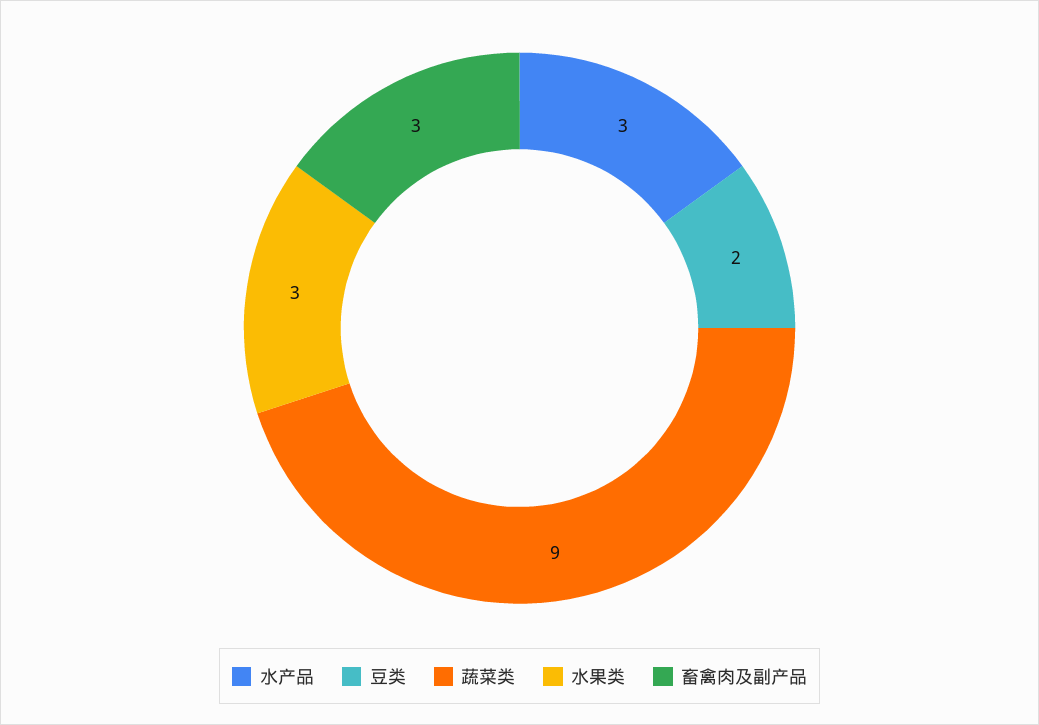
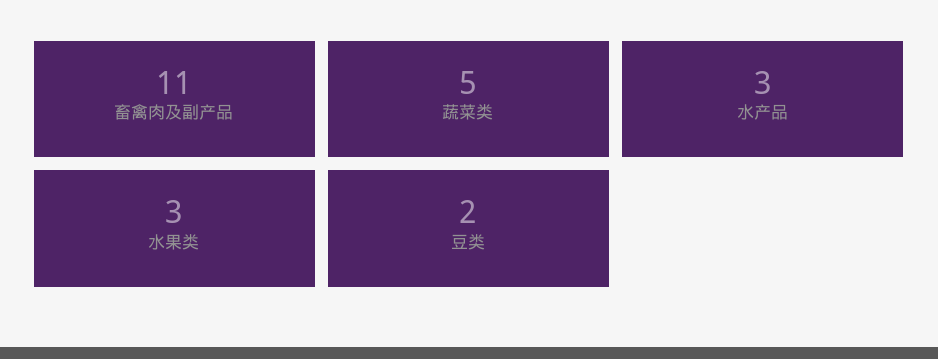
  {
    "水产品": 3,
    "豆类": 2,
-   "蔬菜类": 9,
+   "蔬菜类": 5,
    "水果类": 3,
-   "畜禽肉及副产品": 3
+   "畜禽肉及副产品": 11
  }

